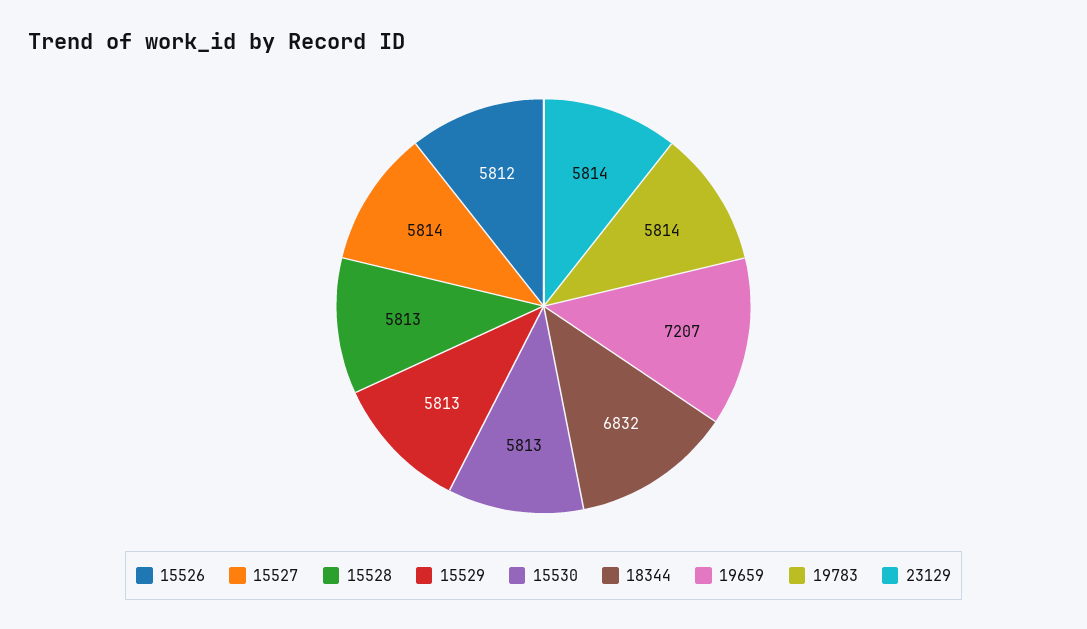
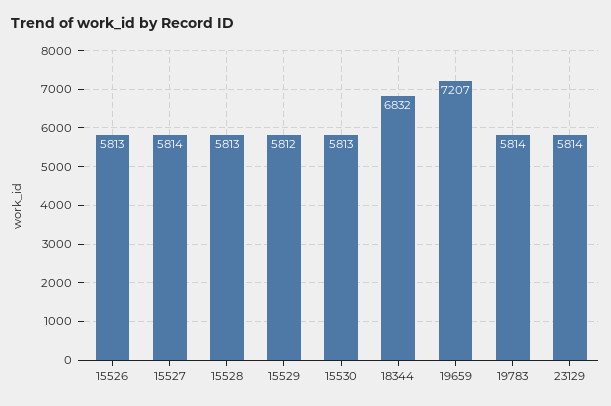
  {
-   "15526": 5812,
+   "15526": 5813,
    "15527": 5814,
    "15528": 5813,
-   "15529": 5813,
+   "15529": 5812,
    "15530": 5813,
    "18344": 6832,
    "19659": 7207,
    "19783": 5814,
    "23129": 5814
  }

